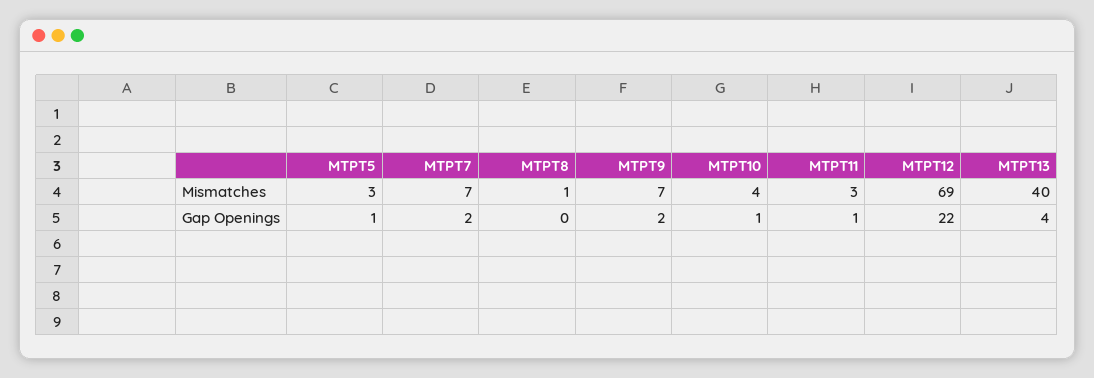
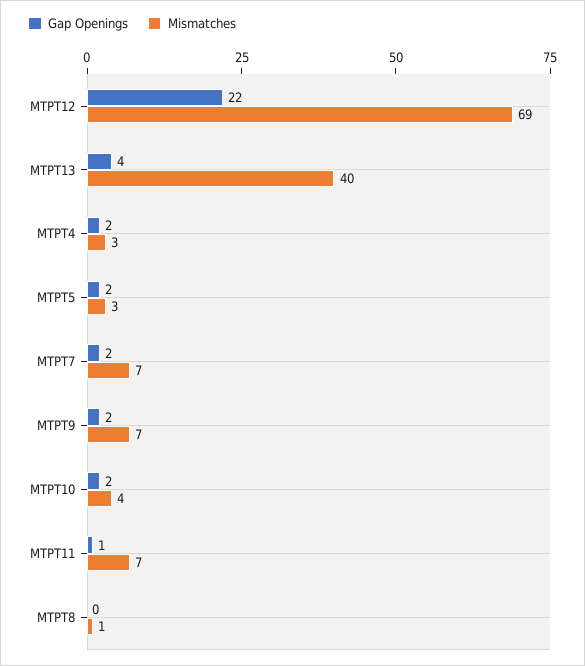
  {
    "Mismatches": {
      "MTPT5": 3,
      "MTPT7": 7,
      "MTPT8": 1,
      "MTPT9": 7,
      "MTPT10": 4,
-     "MTPT11": 3,
+     "MTPT11": 7,
      "MTPT12": 69,
-     "MTPT13": 40
+     "MTPT13": 40,
+     "MTPT4": 3
    },
    "Gap Openings": {
-     "MTPT5": 1,
+     "MTPT5": 2,
      "MTPT7": 2,
      "MTPT8": 0,
      "MTPT9": 2,
-     "MTPT10": 1,
+     "MTPT10": 2,
      "MTPT11": 1,
      "MTPT12": 22,
-     "MTPT13": 4
+     "MTPT13": 4,
+     "MTPT4": 2
    }
  }

